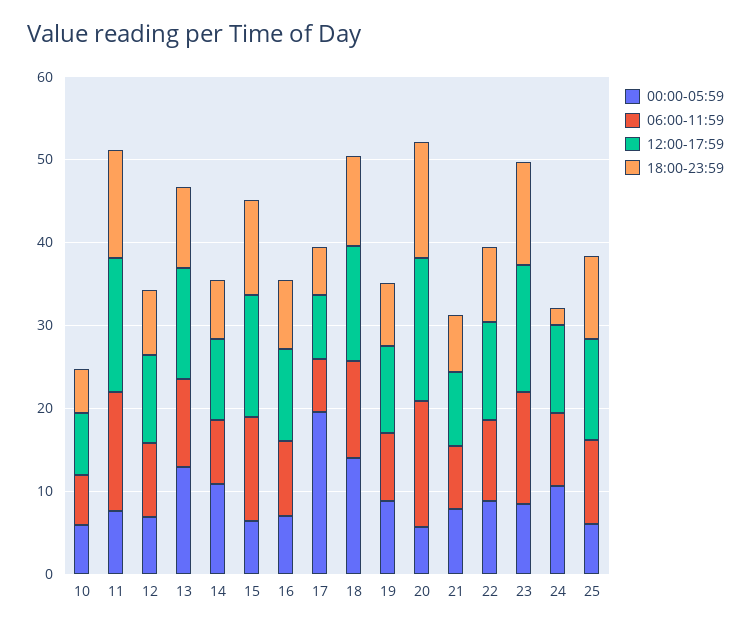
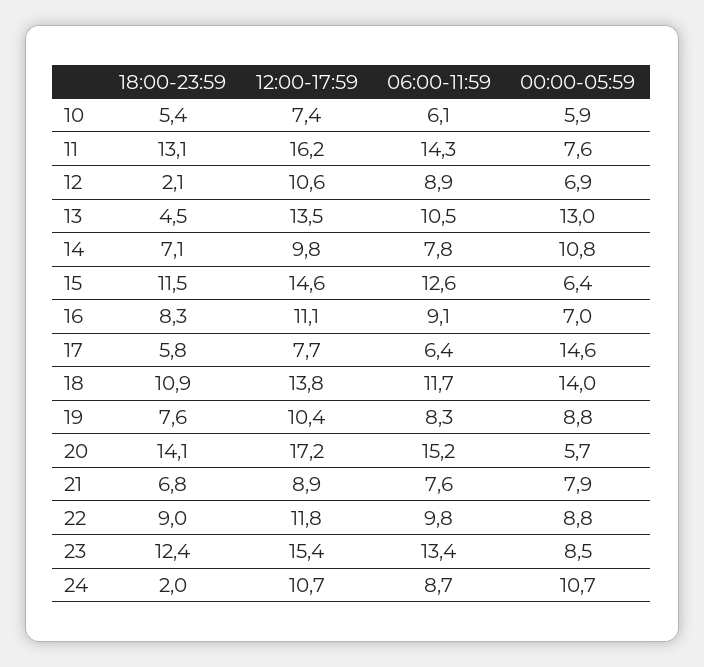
  {
    "00:00-05:59": {
      "10": 5.9,
      "11": 7.6,
      "12": 6.9,
      "13": 13,
      "14": 10.8,
      "15": 6.4,
      "16": 7,
-     "17": 20,
+     "17": 14.6,
      "18": 14,
      "19": 8.8,
      "20": 5.7,
      "21": 7.9,
      "22": 8.8,
      "23": 8.5,
-     "24": 10.7,
+     "24": 10.7
-     "25": 6
    },
    "06:00-11:59": {
      "10": 6.1,
      "11": 14.3,
      "12": 8.9,
      "13": 10.5,
      "14": 7.8,
      "15": 12.6,
      "16": 9.1,
      "17": 6.4,
      "18": 11.7,
      "19": 8.3,
      "20": 15.2,
      "21": 7.6,
      "22": 9.8,
      "23": 13.4,
-     "24": 8.7,
+     "24": 8.7
-     "25": 10
    },
    "12:00-17:59": {
      "10": 7.4,
      "11": 16.2,
      "12": 10.6,
      "13": 13.5,
      "14": 9.8,
      "15": 14.6,
      "16": 11.1,
      "17": 7.7,
      "18": 13.8,
      "19": 10.4,
      "20": 17.2,
      "21": 8.9,
      "22": 11.8,
      "23": 15.4,
-     "24": 10.7,
+     "24": 10.7
-     "25": 12
    },
    "18:00-23:59": {
      "10": 5.4,
      "11": 13.1,
-     "12": 8,
+     "12": 2.1,
-     "13": 10,
+     "13": 4.5,
      "14": 7.1,
      "15": 11.5,
      "16": 8.3,
      "17": 5.8,
      "18": 10.9,
      "19": 7.6,
      "20": 14.1,
      "21": 6.8,
      "22": 9,
      "23": 12.4,
-     "24": 2,
+     "24": 2
-     "25": 10
    }
  }

